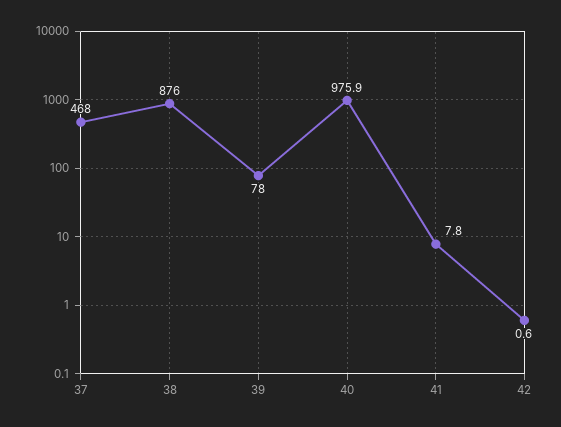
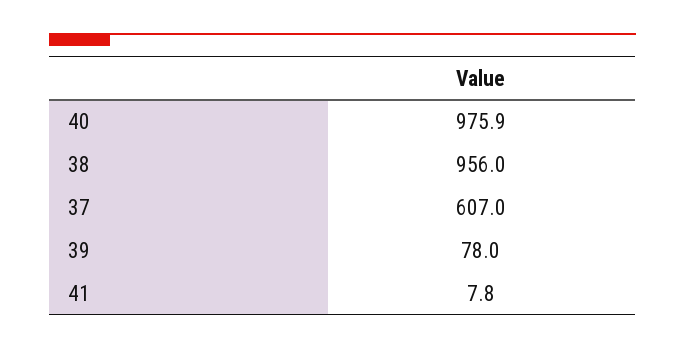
  {
-   "37": 468,
+   "37": 607,
-   "38": 876,
+   "38": 956,
    "39": 78,
    "40": 975.9,
-   "41": 7.8,
+   "41": 7.8
-   "42": 0.6
  }

